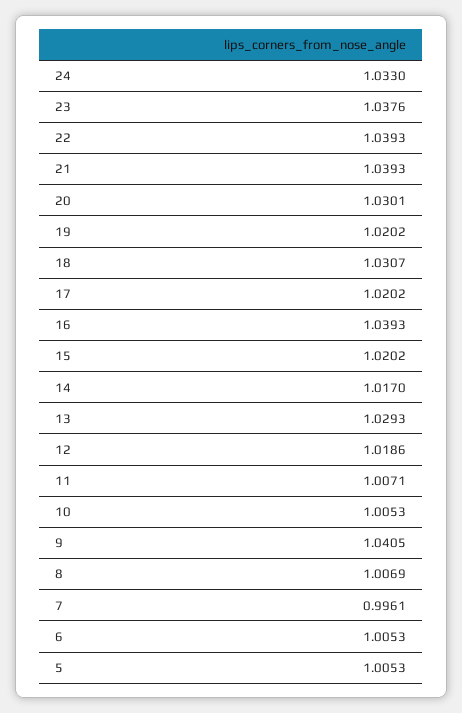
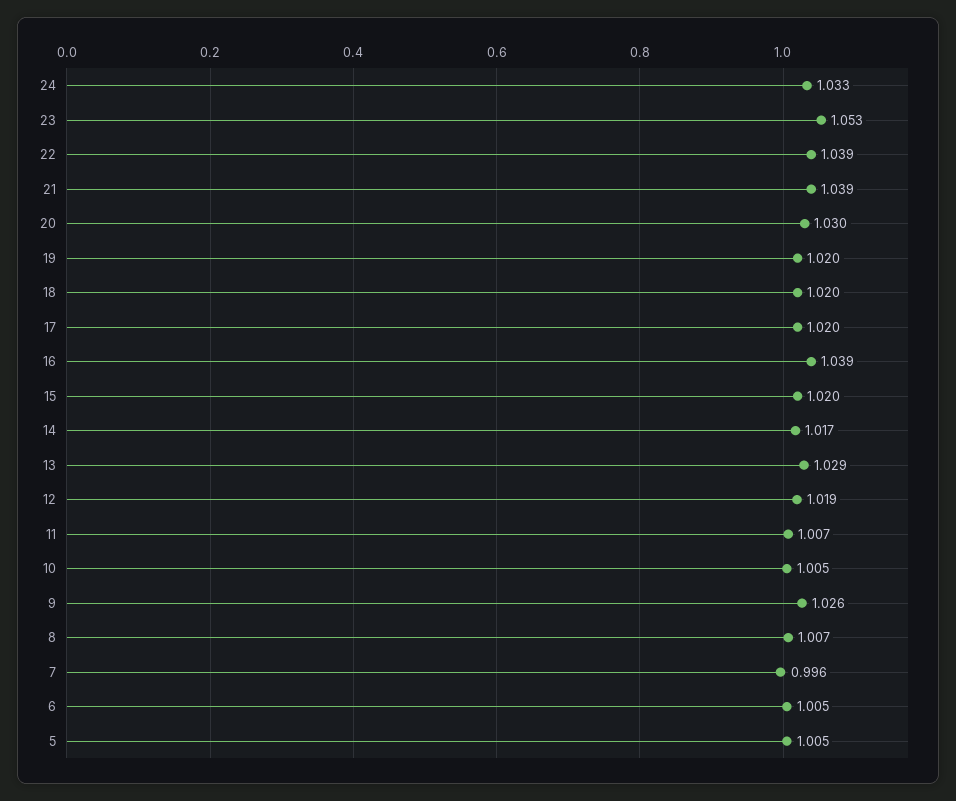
  {
    "24": 1.033,
-   "23": 1.0376,
+   "23": 1.053,
    "22": 1.0393,
    "21": 1.0393,
    "20": 1.0301,
    "19": 1.0202,
-   "18": 1.0307,
+   "18": 1.02,
    "17": 1.0202,
    "16": 1.0393,
    "15": 1.0202,
    "14": 1.017,
    "13": 1.0293,
    "12": 1.0186,
    "11": 1.0071,
    "10": 1.0053,
-   "9": 1.0405,
+   "9": 1.026,
    "8": 1.0069,
    "7": 0.9961,
    "6": 1.0053,
    "5": 1.0053
  }

